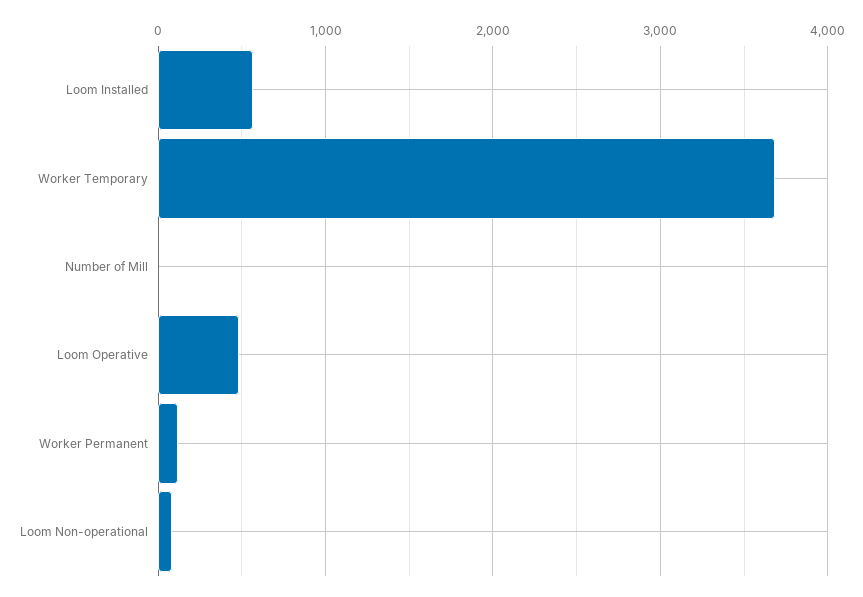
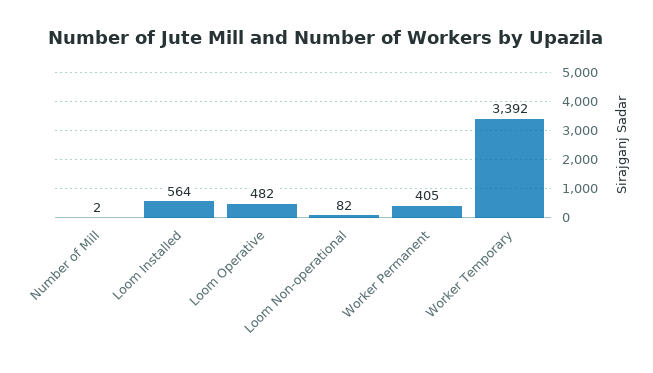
  {
    "Loom Installed": 564,
-   "Worker Temporary": 3700,
+   "Worker Temporary": 3392,
    "Number of Mill": 2,
    "Loom Operative": 482,
-   "Worker Permanent": 100,
+   "Worker Permanent": 405,
    "Loom Non-operational": 82
  }

